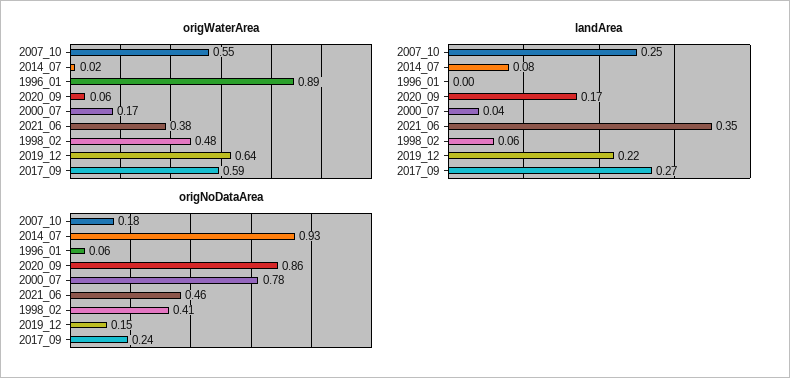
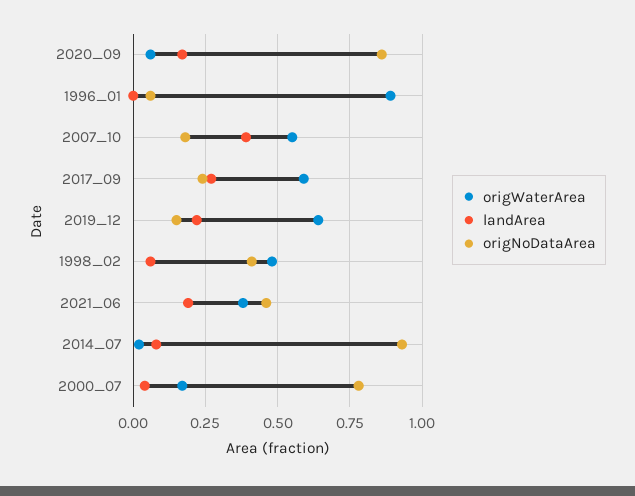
  {
    "origWaterArea": {
      "2007_10": 0.55,
      "2014_07": 0.02,
      "1996_01": 0.89,
      "2020_09": 0.06,
      "2000_07": 0.17,
      "2021_06": 0.38,
      "1998_02": 0.48,
      "2019_12": 0.64,
      "2017_09": 0.59
    },
    "landArea": {
-     "2007_10": 0.25,
+     "2007_10": 0.4,
      "2014_07": 0.08,
      "1996_01": 0,
      "2020_09": 0.17,
      "2000_07": 0.04,
-     "2021_06": 0.35,
+     "2021_06": 0.2,
      "1998_02": 0.06,
      "2019_12": 0.22,
      "2017_09": 0.27
    },
    "origNoDataArea": {
      "2007_10": 0.18,
      "2014_07": 0.93,
      "1996_01": 0.06,
      "2020_09": 0.86,
      "2000_07": 0.78,
      "2021_06": 0.46,
      "1998_02": 0.41,
      "2019_12": 0.15,
      "2017_09": 0.24
    }
  }

